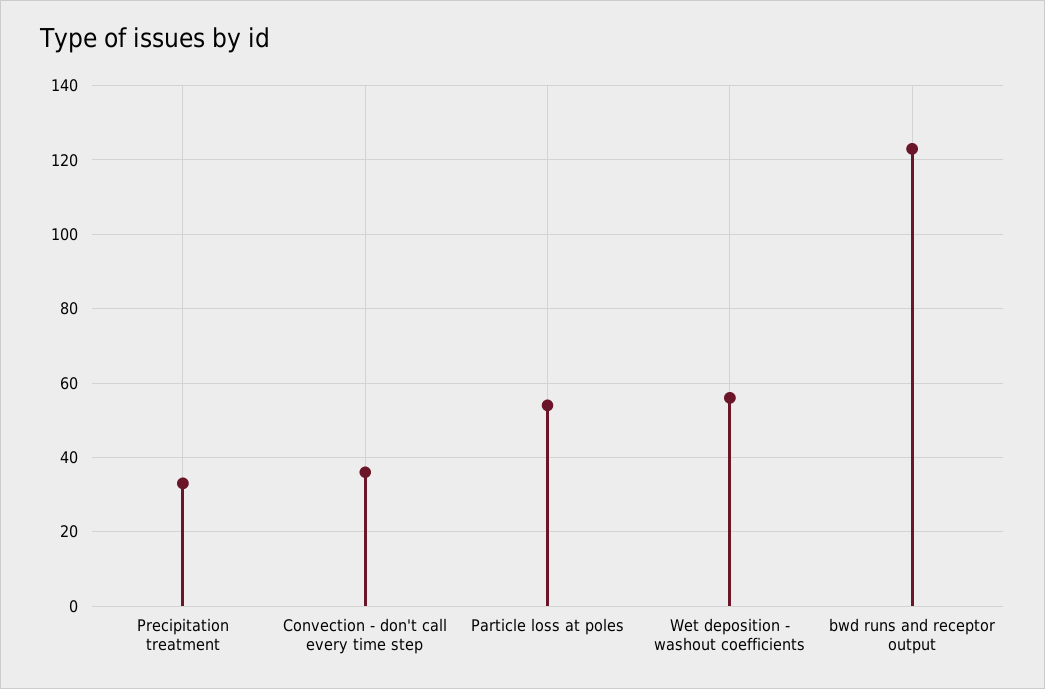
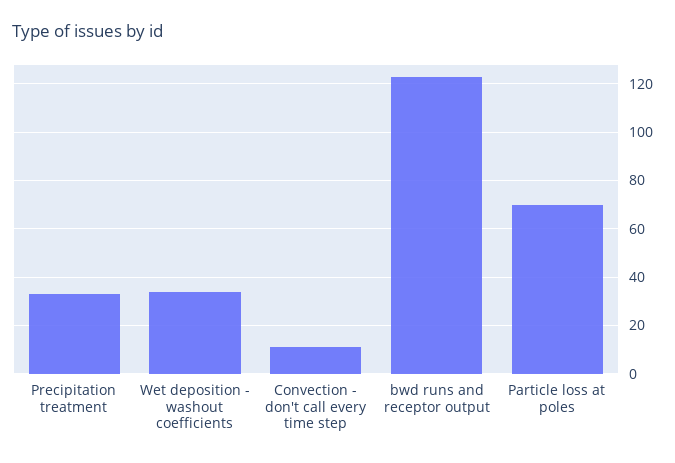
  {
    "Precipitation treatment": 35,
-   "Convection - don't call every time step": 35,
+   "Convection - don't call every time step": 10,
-   "Particle loss at poles": 55,
+   "Particle loss at poles": 70,
-   "Wet deposition - washout coefficients": 55,
+   "Wet deposition - washout coefficients": 35,
    "bwd runs and receptor output": 125
  }

